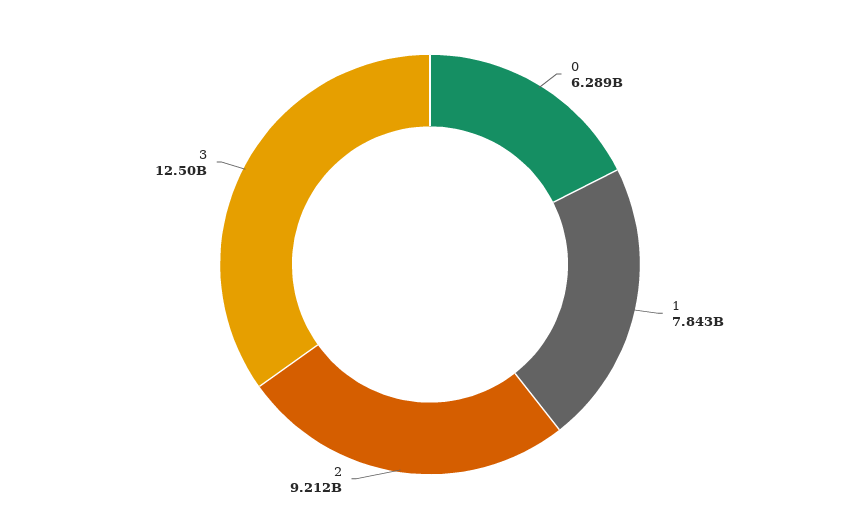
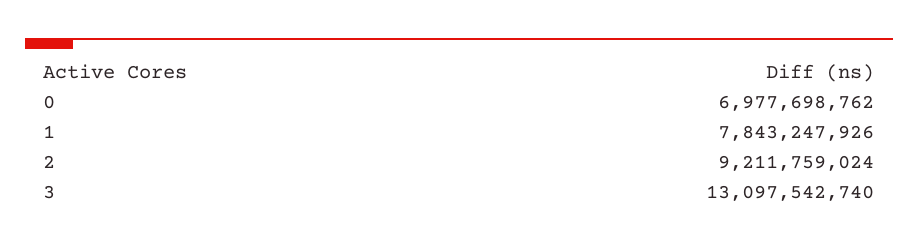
  {
-   "0": 6289000000,
+   "0": 6977698762,
    "1": 7843247926,
    "2": 9211759024,
-   "3": 12500000000
+   "3": 13097542740
  }

